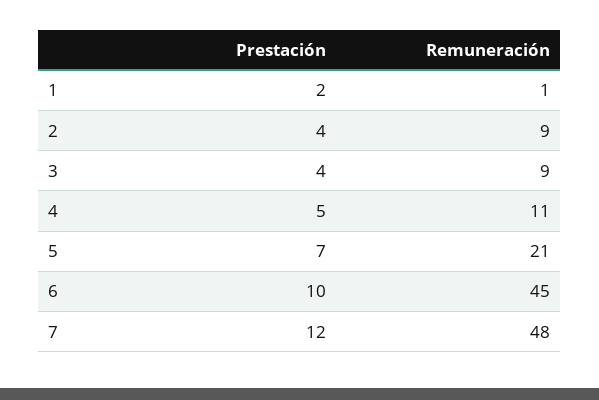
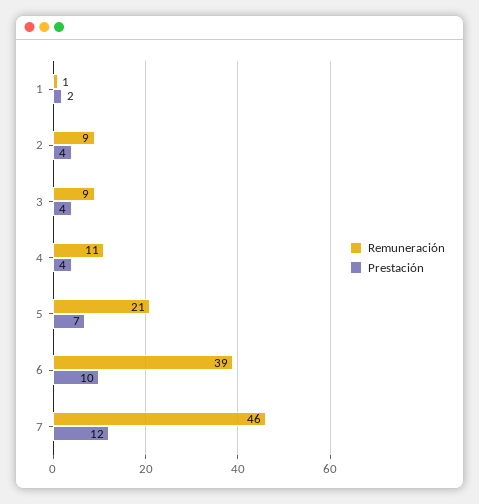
  {
    "Prestación": {
      "1": 2,
      "2": 4,
      "3": 4,
-     "4": 5,
+     "4": 4,
      "5": 7,
      "6": 10,
      "7": 12
    },
    "Remuneración": {
      "1": 1,
      "2": 9,
      "3": 9,
      "4": 11,
      "5": 21,
-     "6": 45,
+     "6": 39,
-     "7": 48
+     "7": 46
    }
  }

